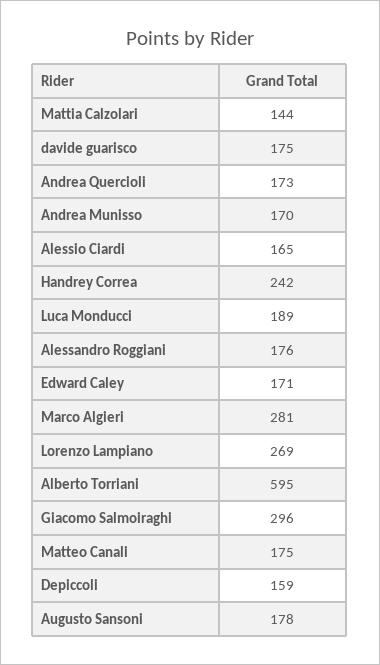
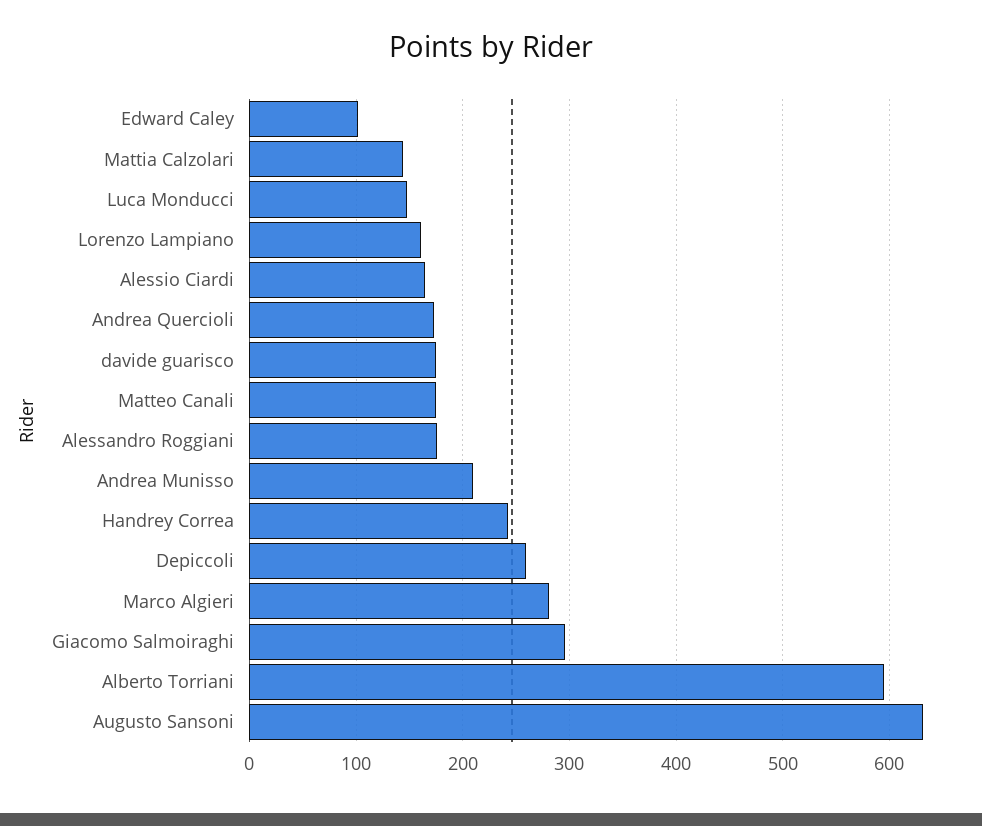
  {
    "Mattia Calzolari": 144,
    "davide guarisco": 175,
    "Andrea Quercioli": 173,
-   "Andrea Munisso": 170,
+   "Andrea Munisso": 210,
    "Alessio Ciardi": 165,
    "Handrey Correa": 242,
-   "Luca Monducci": 189,
+   "Luca Monducci": 150,
    "Alessandro Roggiani": 176,
-   "Edward Caley": 171,
+   "Edward Caley": 100,
    "Marco Algieri": 281,
-   "Lorenzo Lampiano": 269,
+   "Lorenzo Lampiano": 160,
    "Alberto Torriani": 595,
    "Giacomo Salmoiraghi": 296,
    "Matteo Canali": 175,
-   "Depiccoli": 159,
+   "Depiccoli": 260,
-   "Augusto Sansoni": 178
+   "Augusto Sansoni": 630
  }

